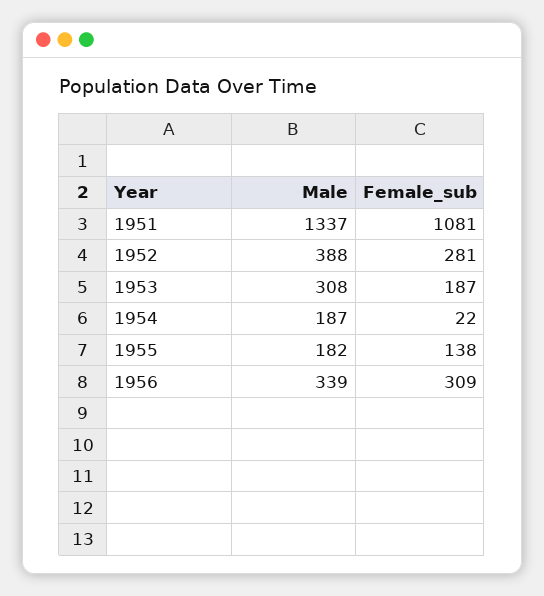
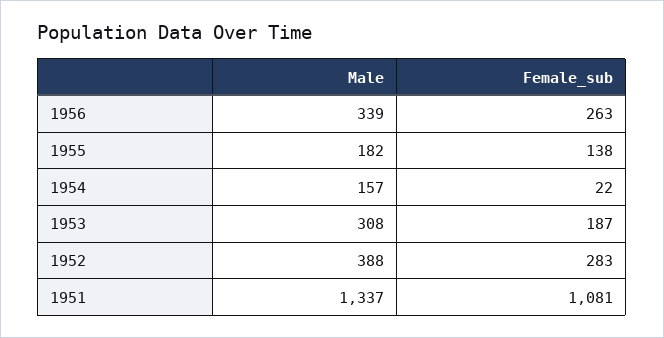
  {
    "Male": {
      "1951": 1337,
      "1952": 388,
      "1953": 308,
-     "1954": 187,
+     "1954": 157,
      "1955": 182,
      "1956": 339
    },
    "Female_sub": {
      "1951": 1081,
-     "1952": 281,
+     "1952": 283,
      "1953": 187,
      "1954": 22,
      "1955": 138,
-     "1956": 309
+     "1956": 263
    }
  }

